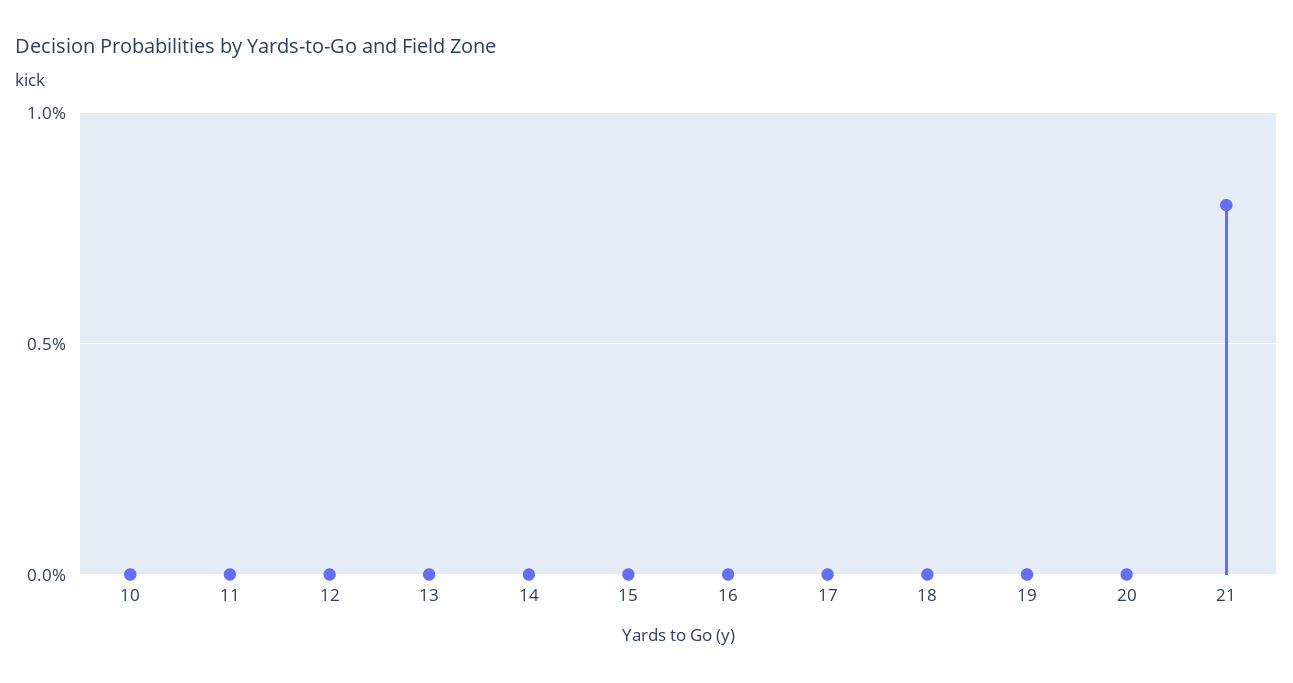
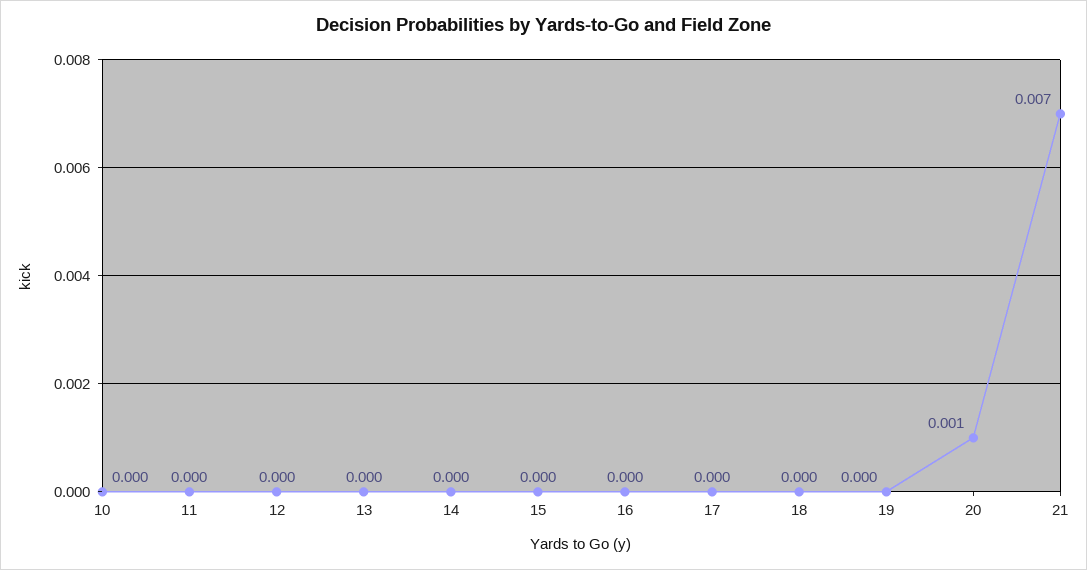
  {
    "10": 0,
    "11": 0,
    "12": 0,
    "13": 0,
    "14": 0,
    "15": 0,
    "16": 0,
    "17": 0,
    "18": 0,
    "19": 0,
-   "20": 0,
+   "20": 0.001,
-   "21": 0.008
+   "21": 0.007
  }

